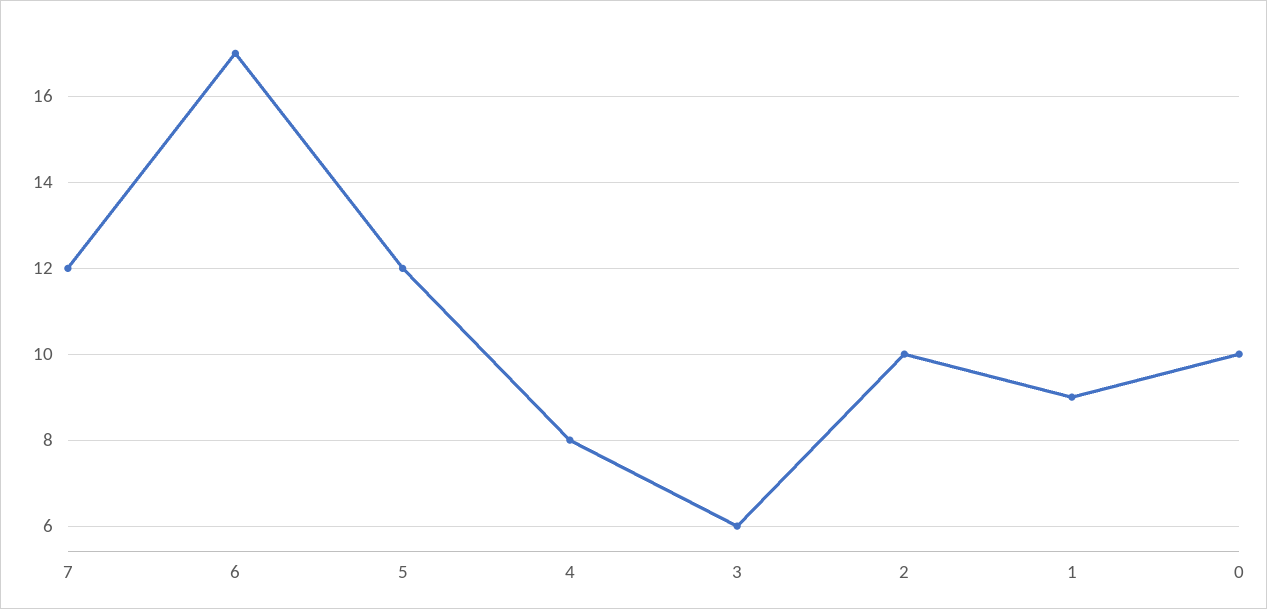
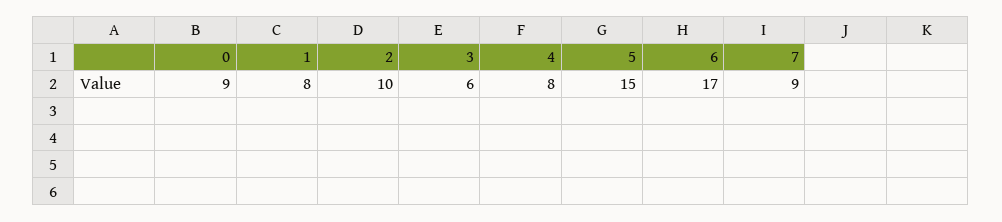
  {
-   "7": 12,
+   "7": 9,
    "6": 17,
-   "5": 12,
+   "5": 15,
    "4": 8,
    "3": 6,
    "2": 10,
-   "1": 9,
+   "1": 8,
-   "0": 10
+   "0": 9
  }

